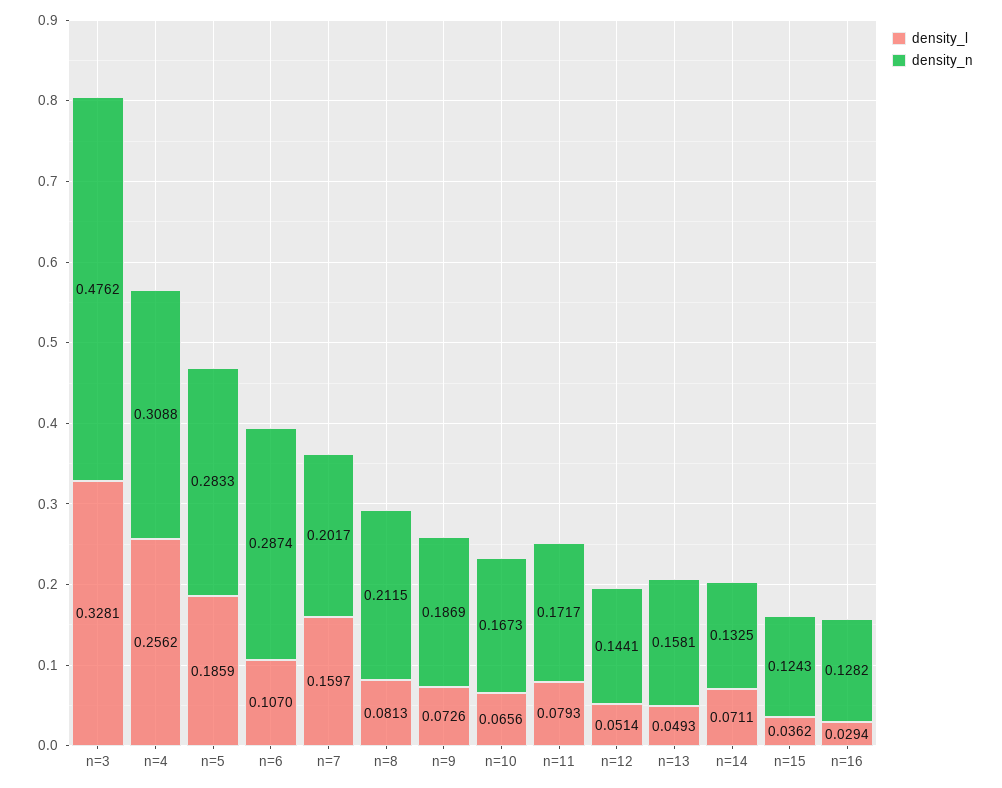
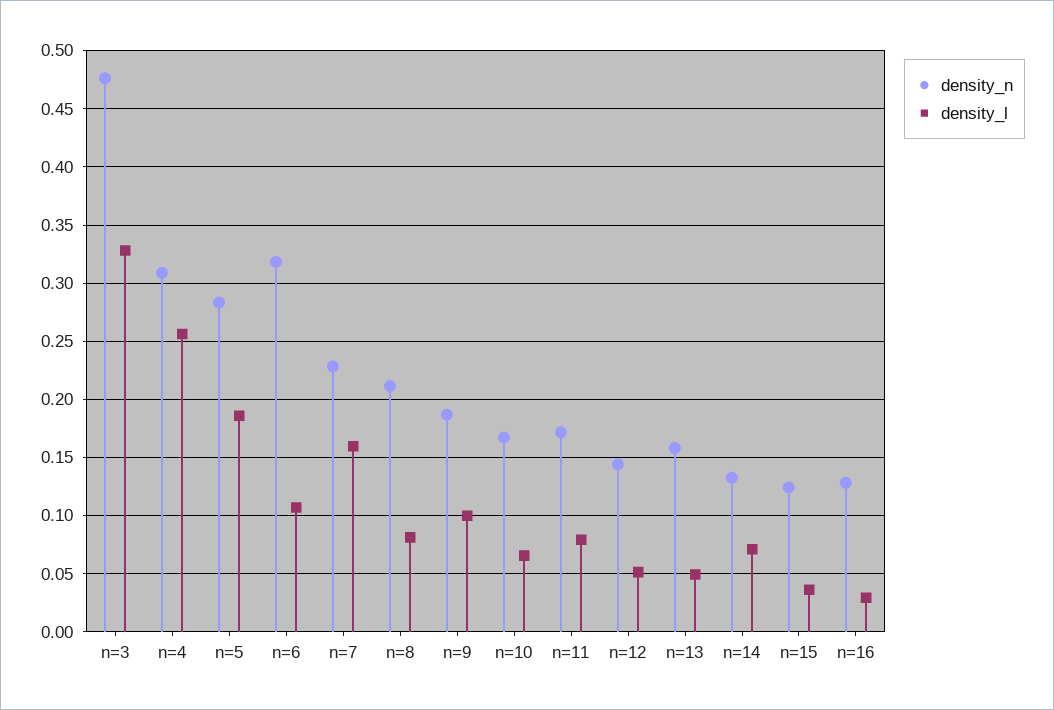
  {
    "density_l": {
      "n=3": 0.3281,
      "n=4": 0.2562,
      "n=5": 0.1859,
      "n=6": 0.107,
      "n=7": 0.1597,
      "n=8": 0.0813,
-     "n=9": 0.0726,
+     "n=9": 0.1,
      "n=10": 0.0656,
      "n=11": 0.0793,
      "n=12": 0.0514,
      "n=13": 0.0493,
      "n=14": 0.0711,
      "n=15": 0.0362,
      "n=16": 0.0294
    },
    "density_n": {
      "n=3": 0.4762,
      "n=4": 0.3088,
      "n=5": 0.2833,
-     "n=6": 0.2874,
+     "n=6": 0.32,
-     "n=7": 0.2017,
+     "n=7": 0.23,
      "n=8": 0.2115,
      "n=9": 0.1869,
      "n=10": 0.1673,
      "n=11": 0.1717,
      "n=12": 0.1441,
      "n=13": 0.1581,
      "n=14": 0.1325,
      "n=15": 0.1243,
      "n=16": 0.1282
    }
  }

